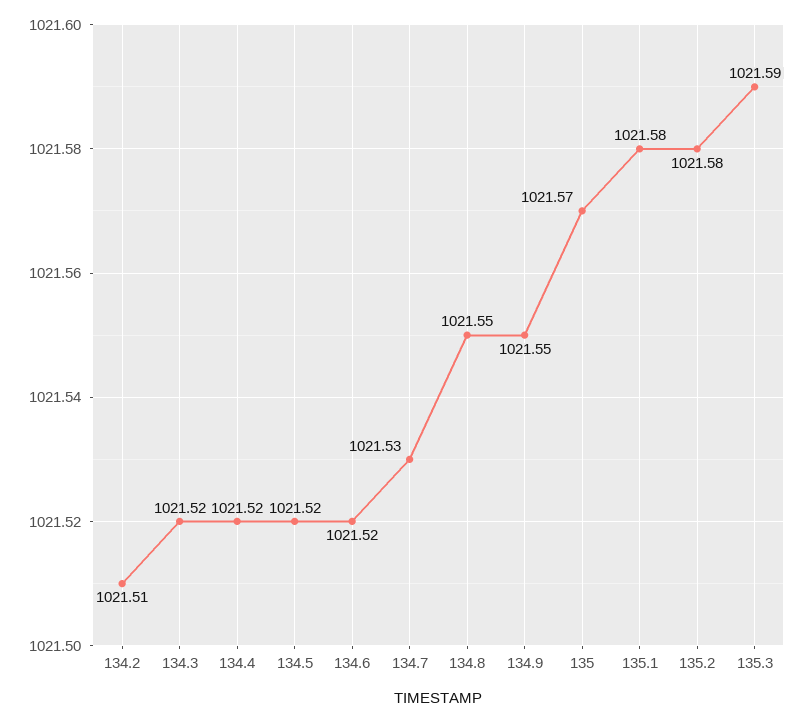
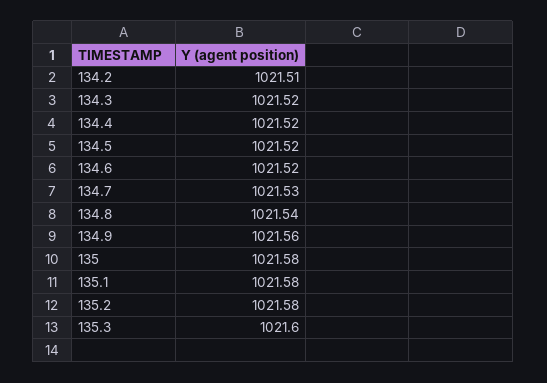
  {
    "134.2": 1021.51,
    "134.3": 1021.52,
    "134.4": 1021.52,
    "134.5": 1021.52,
    "134.6": 1021.52,
    "134.7": 1021.53,
-   "134.8": 1021.55,
+   "134.8": 1021.54,
-   "134.9": 1021.55,
+   "134.9": 1021.56,
-   "135": 1021.57,
+   "135": 1021.58,
    "135.1": 1021.58,
    "135.2": 1021.58,
-   "135.3": 1021.59
+   "135.3": 1021.6
  }

